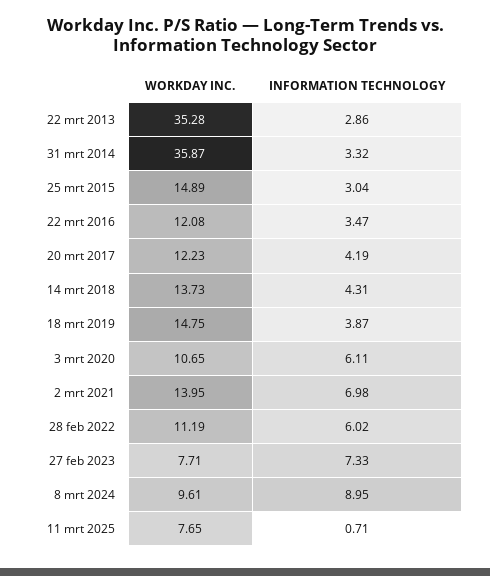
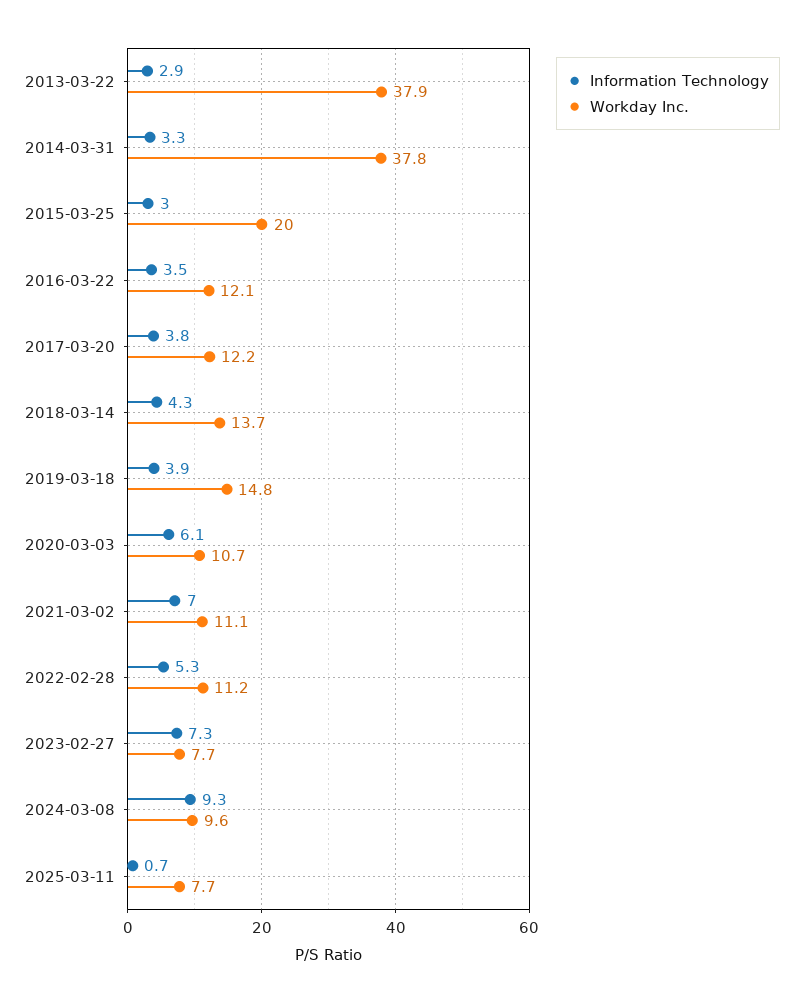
  {
    "WORKDAY INC.": {
-     "22 mrt 2013": 35.28,
+     "22 mrt 2013": 37.9,
-     "31 mrt 2014": 35.87,
+     "31 mrt 2014": 37.8,
-     "25 mrt 2015": 14.89,
+     "25 mrt 2015": 20,
      "22 mrt 2016": 12.08,
      "20 mrt 2017": 12.23,
      "14 mrt 2018": 13.73,
      "18 mrt 2019": 14.75,
      "3 mrt 2020": 10.65,
-     "2 mrt 2021": 13.95,
+     "2 mrt 2021": 11.1,
      "28 feb 2022": 11.19,
      "27 feb 2023": 7.71,
      "8 mrt 2024": 9.61,
      "11 mrt 2025": 7.65
    },
    "INFORMATION TECHNOLOGY": {
      "22 mrt 2013": 2.86,
      "31 mrt 2014": 3.32,
      "25 mrt 2015": 3.04,
      "22 mrt 2016": 3.47,
-     "20 mrt 2017": 4.19,
+     "20 mrt 2017": 3.8,
      "14 mrt 2018": 4.31,
      "18 mrt 2019": 3.87,
      "3 mrt 2020": 6.11,
      "2 mrt 2021": 6.98,
-     "28 feb 2022": 6.02,
+     "28 feb 2022": 5.3,
      "27 feb 2023": 7.33,
-     "8 mrt 2024": 8.95,
+     "8 mrt 2024": 9.3,
      "11 mrt 2025": 0.71
    }
  }

